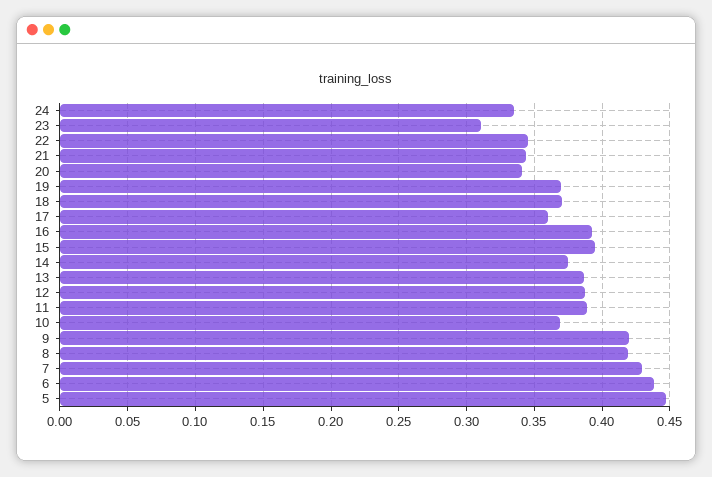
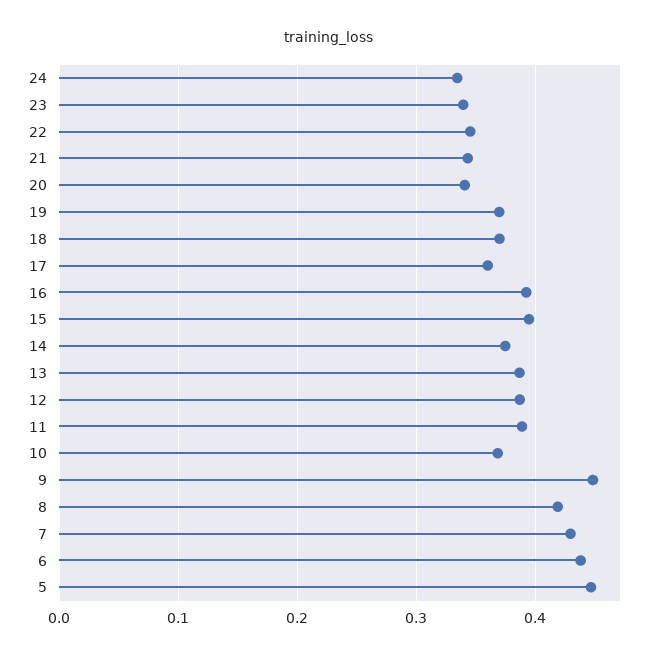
  {
    "24": 0.335,
-   "23": 0.31,
+   "23": 0.34,
    "22": 0.345,
    "21": 0.345,
    "20": 0.34,
    "19": 0.37,
    "18": 0.37,
    "17": 0.36,
    "16": 0.395,
    "15": 0.395,
    "14": 0.375,
    "13": 0.385,
    "12": 0.385,
    "11": 0.39,
    "10": 0.37,
-   "9": 0.42,
+   "9": 0.45,
    "8": 0.42,
    "7": 0.43,
    "6": 0.44,
    "5": 0.445
  }

